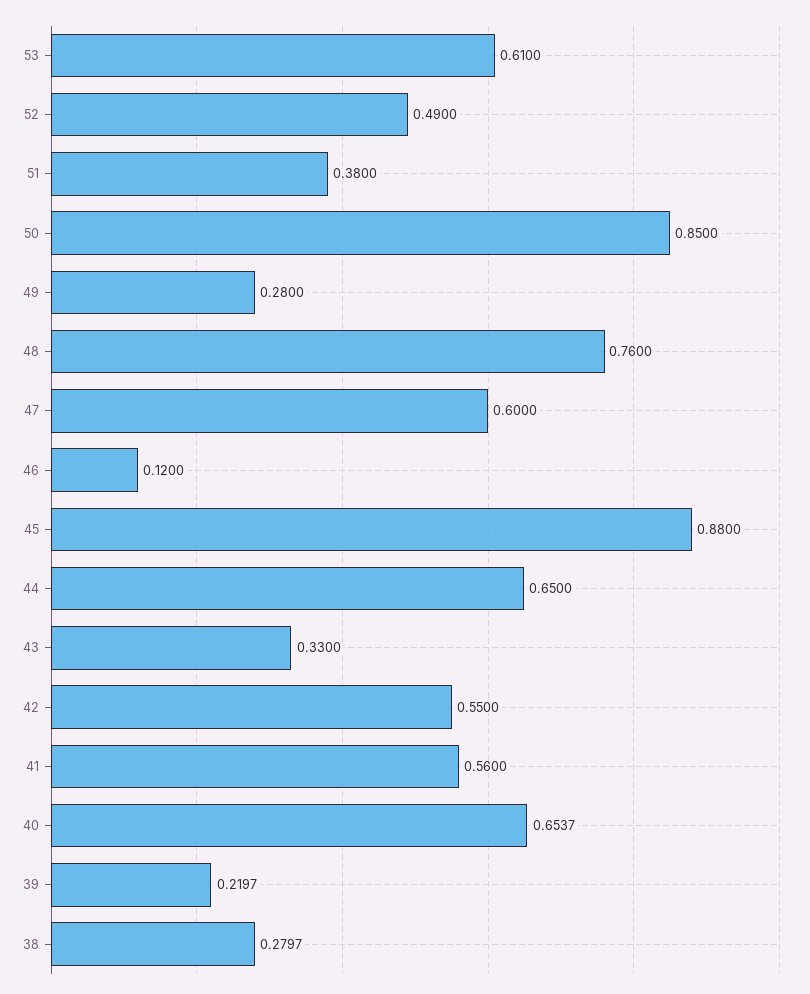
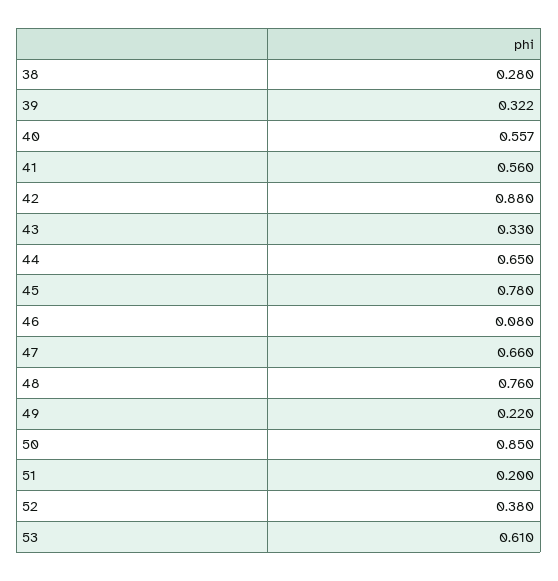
  {
    "53": 0.61,
-   "52": 0.49,
+   "52": 0.38,
-   "51": 0.38,
+   "51": 0.2,
    "50": 0.85,
-   "49": 0.28,
+   "49": 0.22,
    "48": 0.76,
-   "47": 0.6,
+   "47": 0.66,
-   "46": 0.12,
+   "46": 0.08,
-   "45": 0.88,
+   "45": 0.78,
    "44": 0.65,
    "43": 0.33,
-   "42": 0.55,
+   "42": 0.88,
    "41": 0.56,
-   "40": 0.6537,
+   "40": 0.557,
-   "39": 0.2197,
+   "39": 0.322,
    "38": 0.2797
  }

